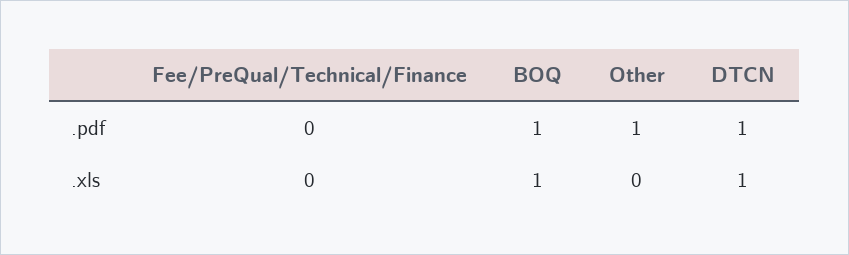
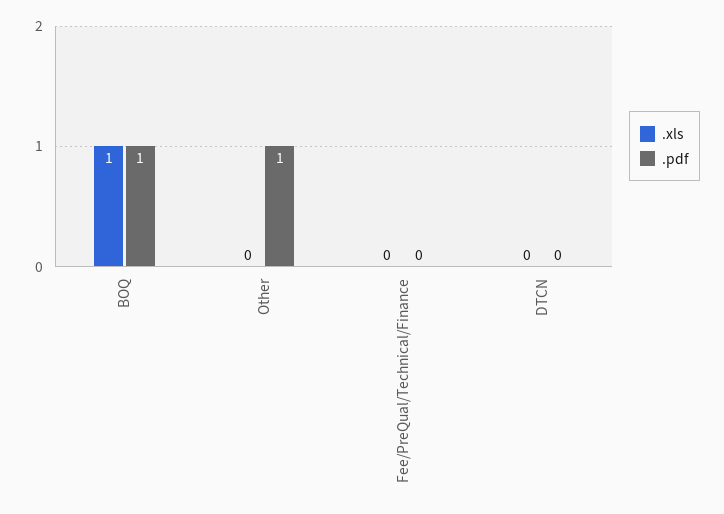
  {
    ".pdf": {
      "Fee/PreQual/Technical/Finance": 0,
      "BOQ": 1,
      "Other": 1,
-     "DTCN": 1
+     "DTCN": 0
    },
    ".xls": {
      "Fee/PreQual/Technical/Finance": 0,
      "BOQ": 1,
      "Other": 0,
-     "DTCN": 1
+     "DTCN": 0
    }
  }

